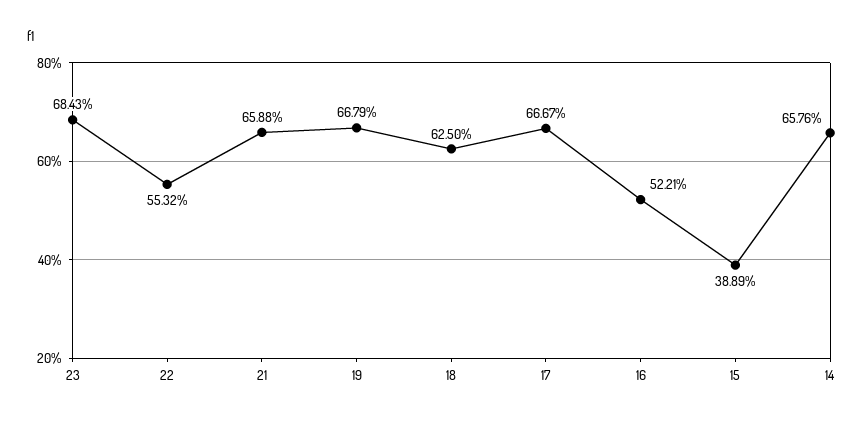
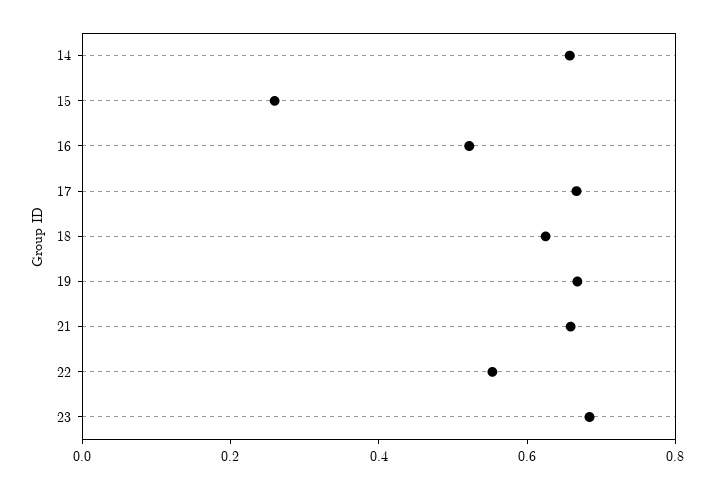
  {
    "23": 0.6843,
    "22": 0.5532,
    "21": 0.6588,
    "19": 0.6679,
    "18": 0.625,
    "17": 0.6667,
    "16": 0.5221,
-   "15": 0.3889,
+   "15": 0.25,
    "14": 0.6576
  }

